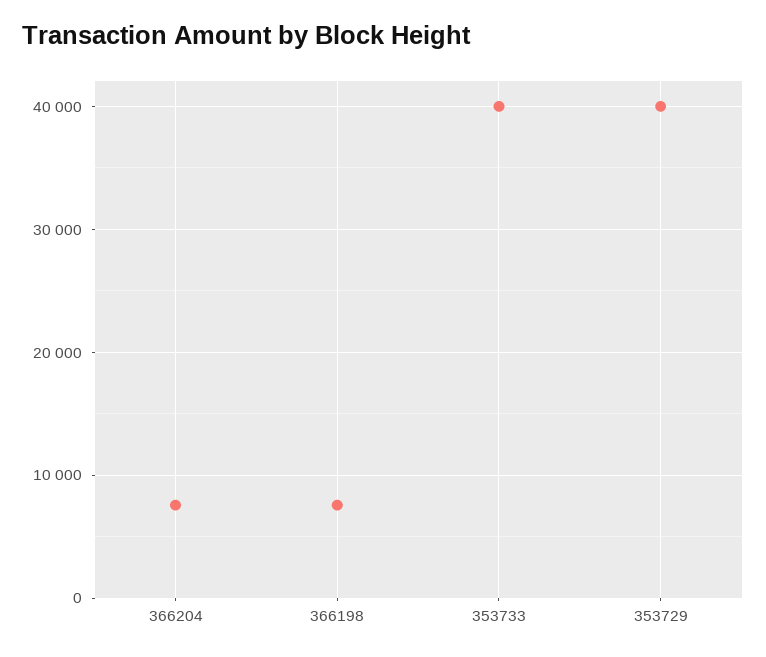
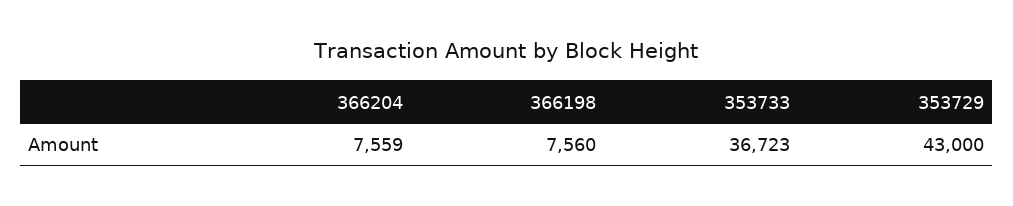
  {
    "366204": 7559,
    "366198": 7560,
-   "353733": 40000,
+   "353733": 36723,
-   "353729": 40000
+   "353729": 43000
  }

